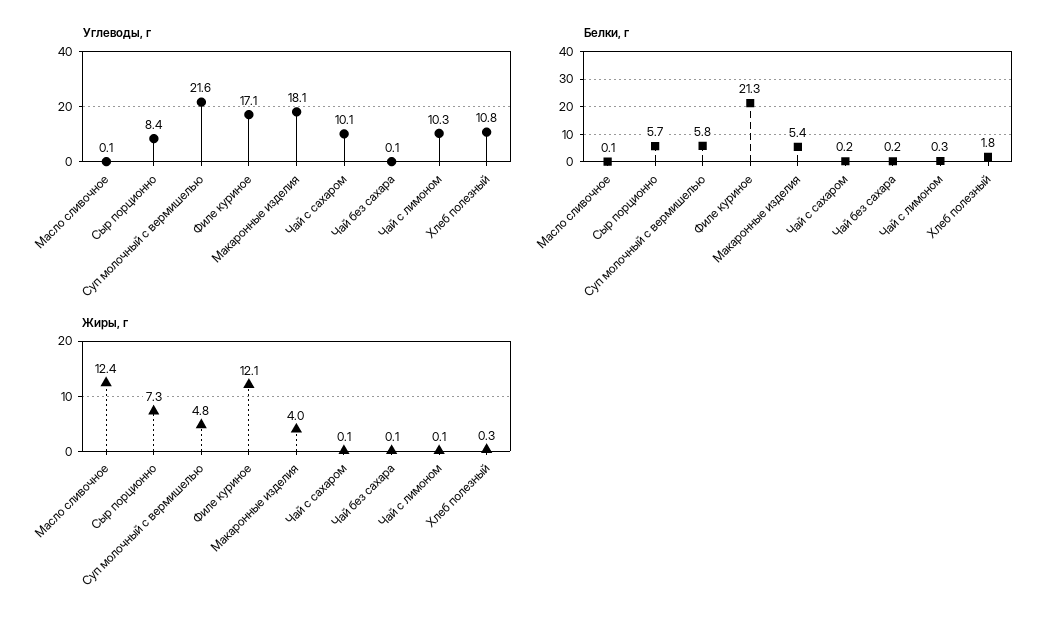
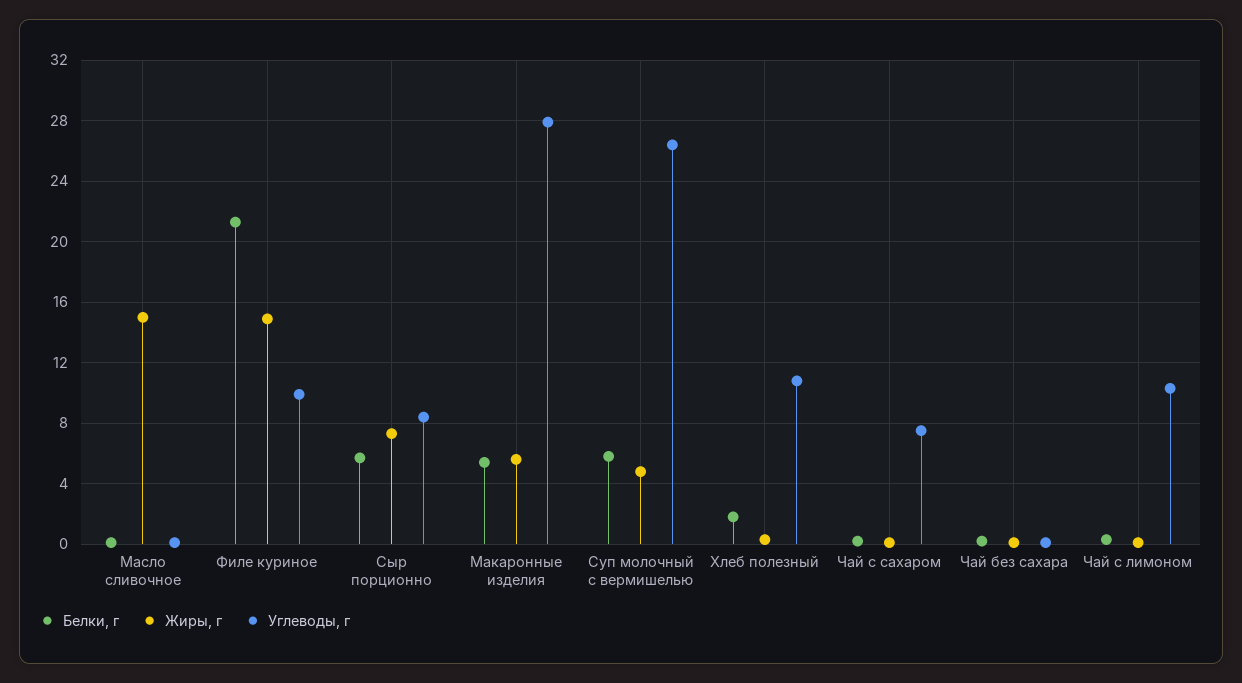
  {
    "Углеводы, г": {
      "Масло сливочное": 0.1,
      "Сыр порционно": 8.4,
-     "Суп молочный с вермишелью": 21.6,
+     "Суп молочный с вермишелью": 26.5,
-     "Филе куриное": 17.1,
+     "Филе куриное": 10,
-     "Макаронные изделия": 18.1,
+     "Макаронные изделия": 28,
-     "Чай с сахаром": 10.1,
+     "Чай с сахаром": 7.5,
      "Чай без сахара": 0.1,
      "Чай с лимоном": 10.3,
      "Хлеб полезный": 10.8
    },
    "Белки, г": {
      "Масло сливочное": 0.1,
      "Сыр порционно": 5.7,
      "Суп молочный с вермишелью": 5.8,
      "Филе куриное": 21.3,
      "Макаронные изделия": 5.4,
      "Чай с сахаром": 0.2,
      "Чай без сахара": 0.2,
      "Чай с лимоном": 0.3,
      "Хлеб полезный": 1.8
    },
    "Жиры, г": {
-     "Масло сливочное": 12.4,
+     "Масло сливочное": 15,
      "Сыр порционно": 7.3,
      "Суп молочный с вермишелью": 4.8,
-     "Филе куриное": 12.1,
+     "Филе куриное": 15,
-     "Макаронные изделия": 4,
+     "Макаронные изделия": 5.5,
      "Чай с сахаром": 0.1,
      "Чай без сахара": 0.1,
      "Чай с лимоном": 0.1,
      "Хлеб полезный": 0.3
    }
  }

